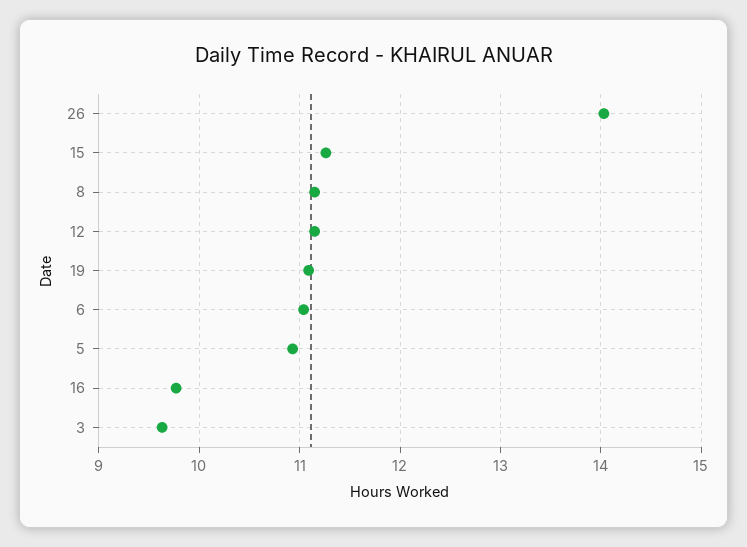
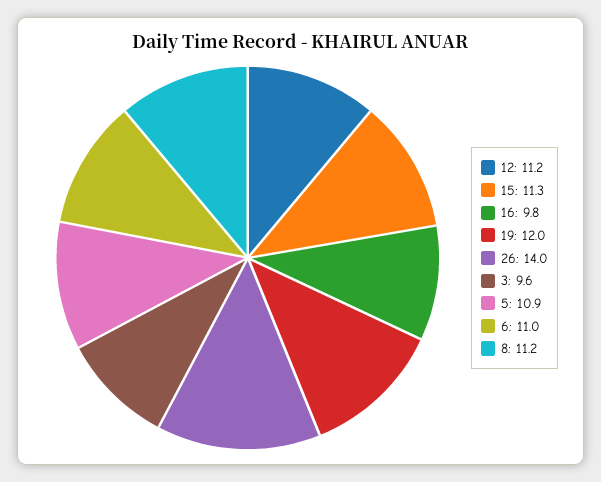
  {
    "26": 14,
    "15": 11.3,
    "8": 11.2,
    "12": 11.2,
-   "19": 11.1,
+   "19": 12,
    "6": 11,
    "5": 10.9,
    "16": 9.8,
    "3": 9.6
  }

